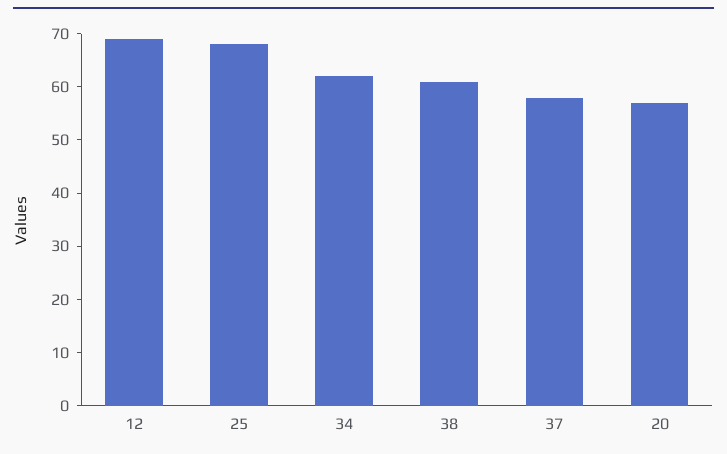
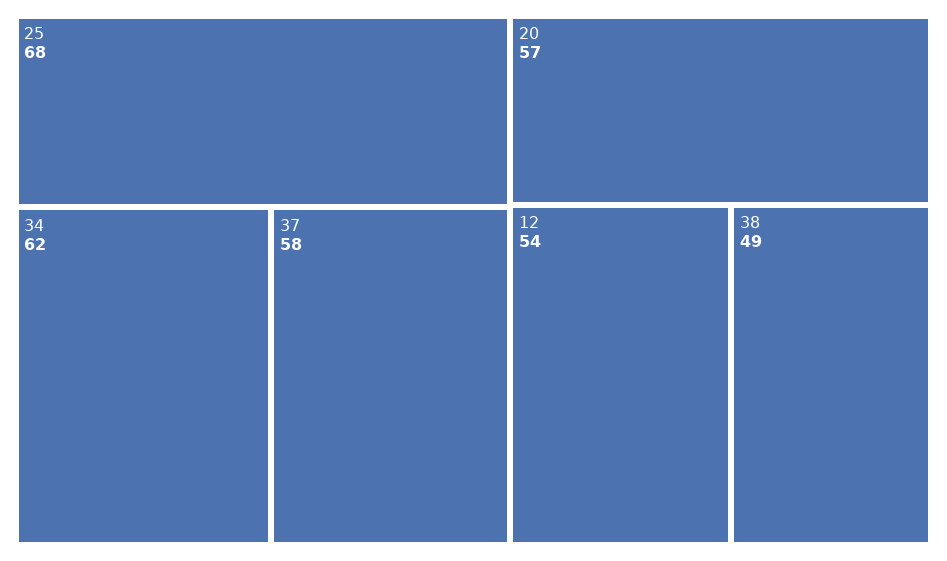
  {
-   "12": 70,
+   "12": 54,
    "25": 68,
    "34": 62,
-   "38": 60,
+   "38": 49,
    "37": 58,
    "20": 57
  }

